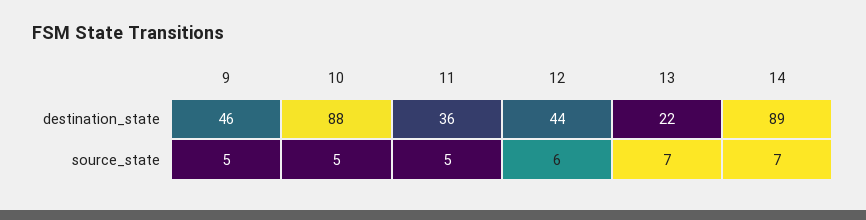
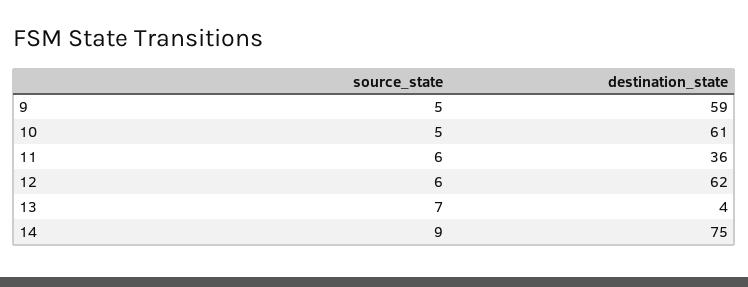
  {
    "9": {
-     "destination_state": 46,
+     "destination_state": 59,
      "source_state": 5
    },
    "10": {
-     "destination_state": 88,
+     "destination_state": 61,
      "source_state": 5
    },
    "11": {
      "destination_state": 36,
-     "source_state": 5
+     "source_state": 6
    },
    "12": {
-     "destination_state": 44,
+     "destination_state": 62,
      "source_state": 6
    },
    "13": {
-     "destination_state": 22,
+     "destination_state": 4,
      "source_state": 7
    },
    "14": {
-     "destination_state": 89,
+     "destination_state": 75,
-     "source_state": 7
+     "source_state": 9
    }
  }

